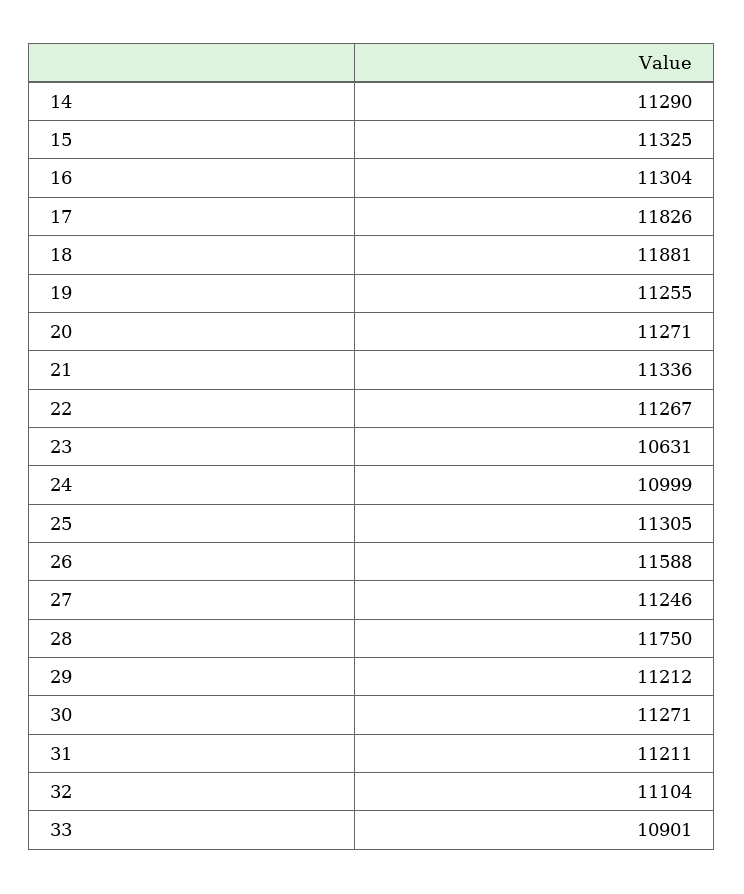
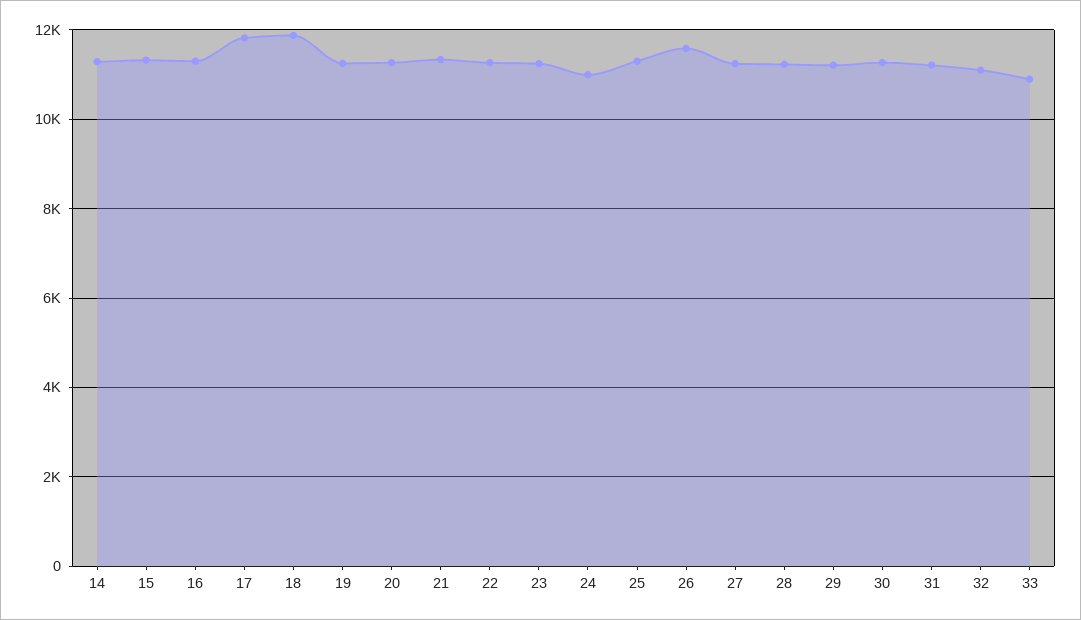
  {
    "14": 11290,
    "15": 11325,
    "16": 11304,
    "17": 11826,
    "18": 11881,
    "19": 11255,
    "20": 11271,
    "21": 11336,
    "22": 11267,
-   "23": 10631,
+   "23": 11200,
    "24": 10999,
    "25": 11305,
    "26": 11588,
    "27": 11246,
-   "28": 11750,
+   "28": 11200,
    "29": 11212,
    "30": 11271,
    "31": 11211,
    "32": 11104,
    "33": 10901
  }

